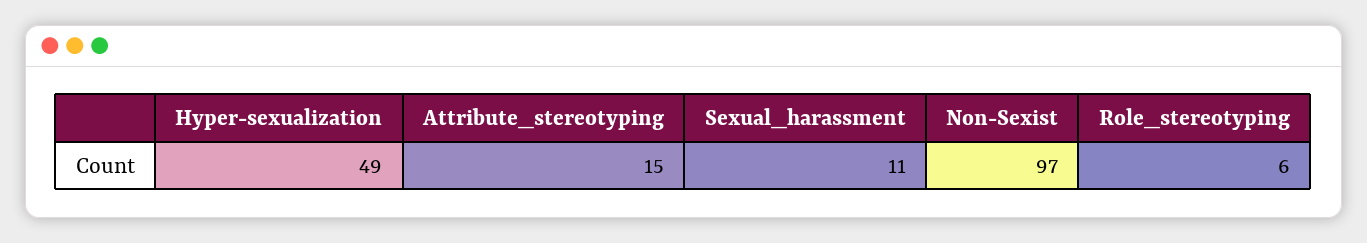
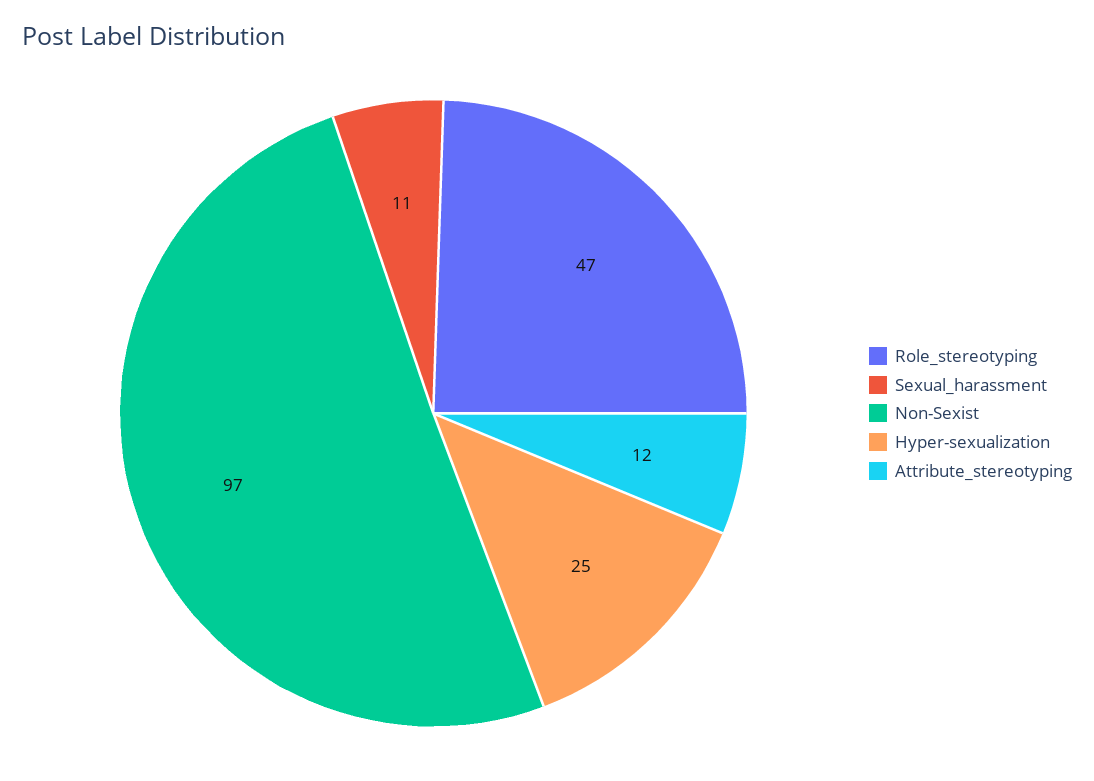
  {
-   "Hyper-sexualization": 49,
+   "Hyper-sexualization": 25,
-   "Attribute_stereotyping": 15,
+   "Attribute_stereotyping": 12,
    "Sexual_harassment": 11,
    "Non-Sexist": 97,
-   "Role_stereotyping": 6
+   "Role_stereotyping": 47
  }

